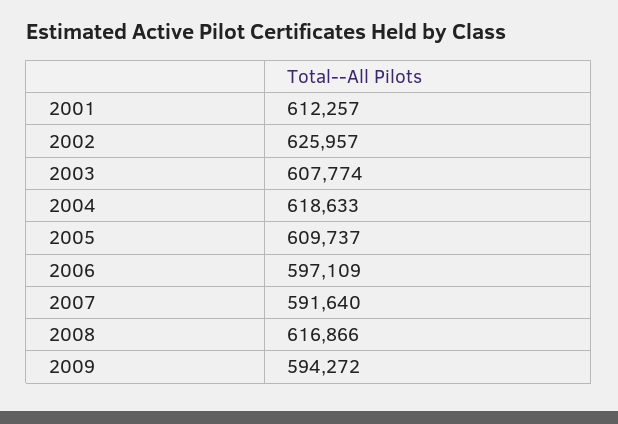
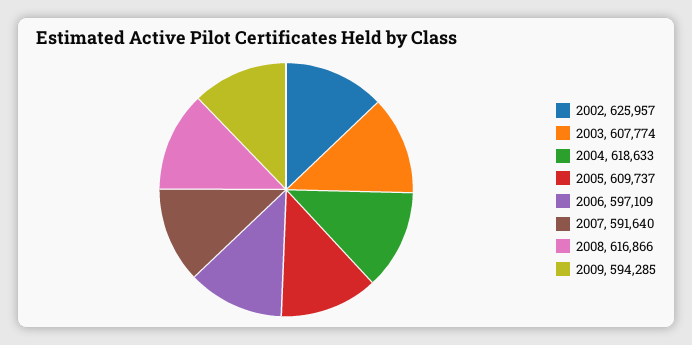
  {
-   "2001": 612257,
    "2002": 625957,
    "2003": 607774,
    "2004": 618633,
    "2005": 609737,
    "2006": 597109,
    "2007": 591640,
    "2008": 616866,
-   "2009": 594272
+   "2009": 594285
  }

